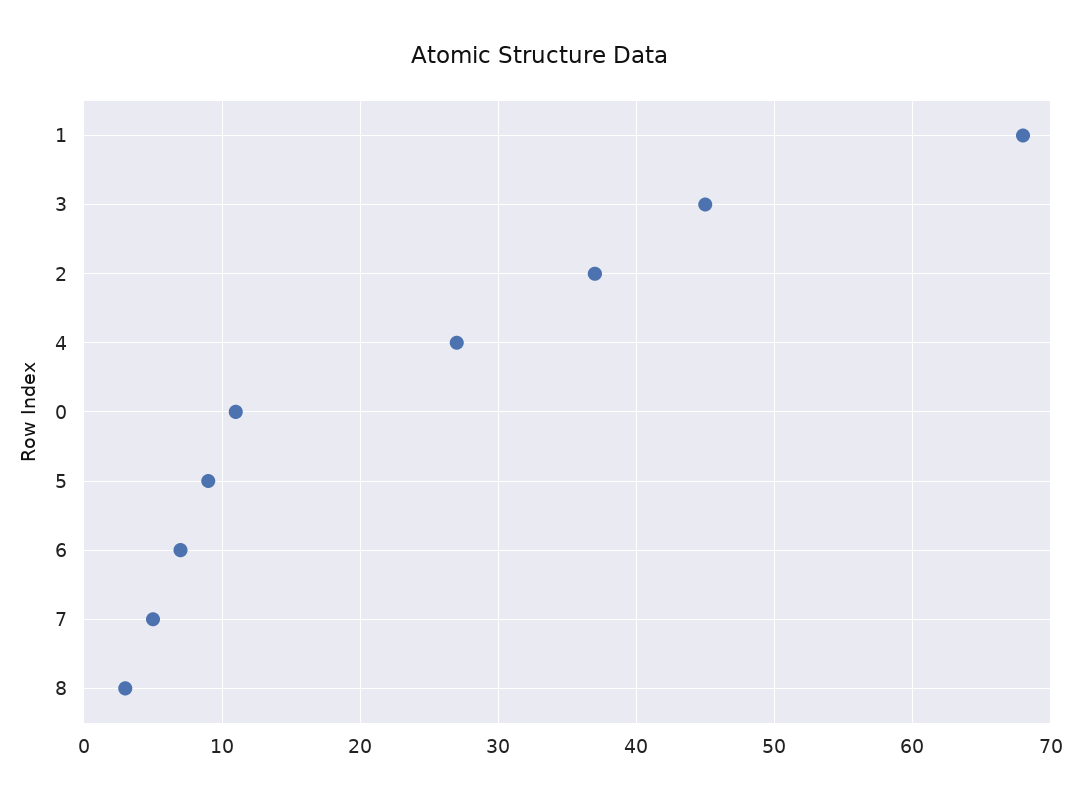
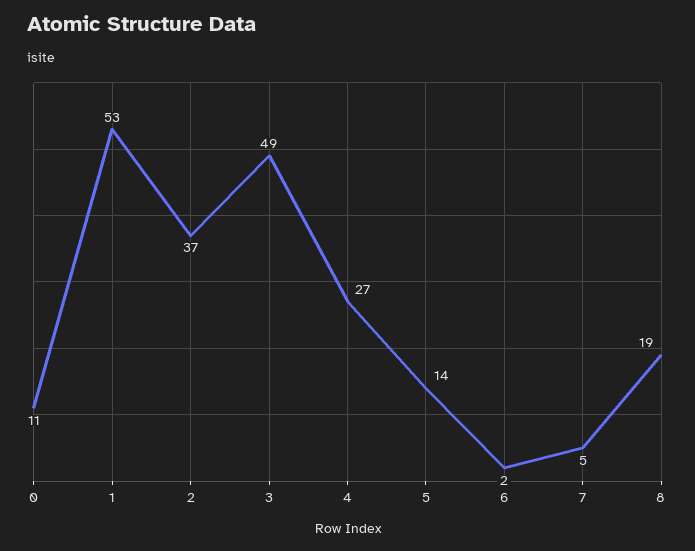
  {
-   "1": 68,
+   "1": 53,
-   "3": 45,
+   "3": 49,
    "2": 37,
    "4": 27,
    "0": 11,
-   "5": 9,
+   "5": 14,
-   "6": 7,
+   "6": 2,
    "7": 5,
-   "8": 3
+   "8": 19
  }

